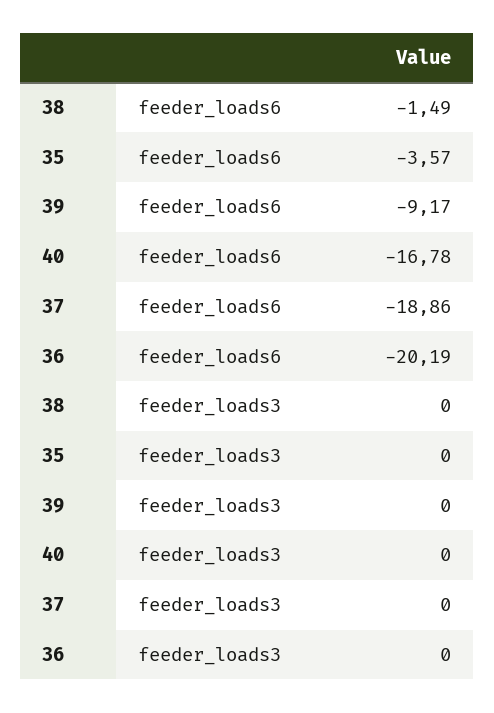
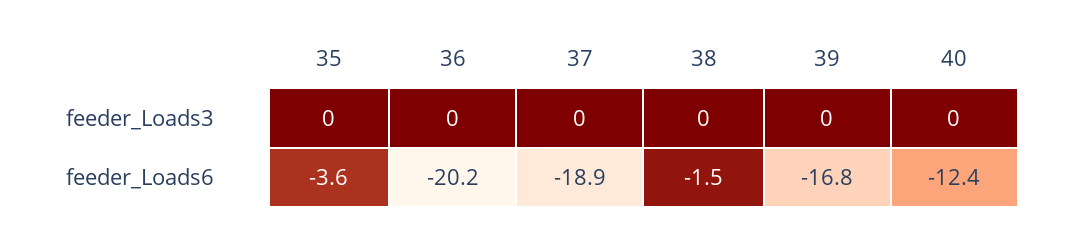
  {
    "38": {
      "feeder_loads6": -1.49,
      "feeder_loads3": 0
    },
    "35": {
      "feeder_loads6": -3.57,
      "feeder_loads3": 0
    },
    "39": {
-     "feeder_loads6": -9.17,
+     "feeder_loads6": -16.8,
      "feeder_loads3": 0
    },
    "40": {
-     "feeder_loads6": -16.78,
+     "feeder_loads6": -12.4,
      "feeder_loads3": 0
    },
    "37": {
      "feeder_loads6": -18.86,
      "feeder_loads3": 0
    },
    "36": {
      "feeder_loads6": -20.19,
      "feeder_loads3": 0
    }
  }

